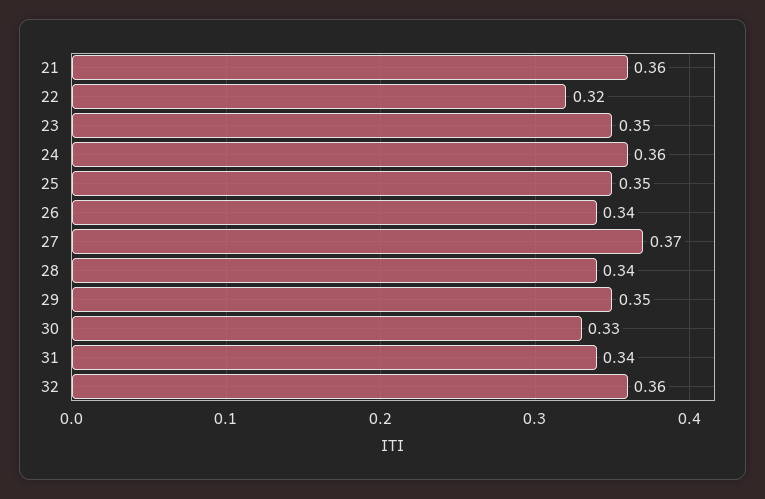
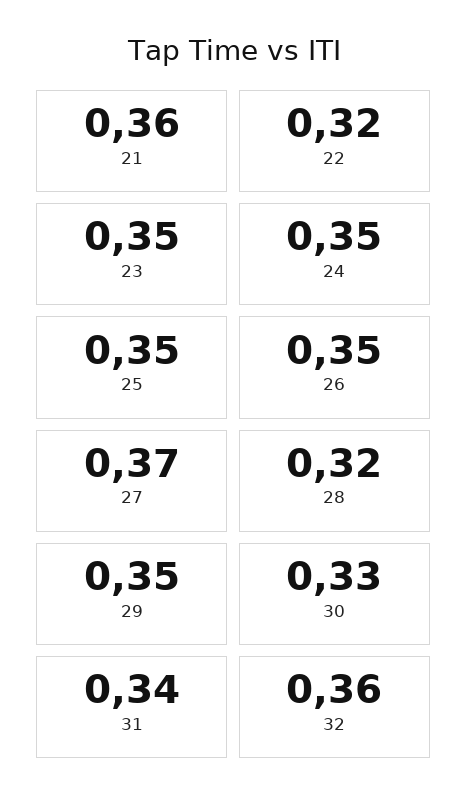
  {
    "21": 0.36,
    "22": 0.32,
    "23": 0.35,
-   "24": 0.36,
+   "24": 0.35,
    "25": 0.35,
-   "26": 0.34,
+   "26": 0.35,
    "27": 0.37,
-   "28": 0.34,
+   "28": 0.32,
    "29": 0.35,
    "30": 0.33,
    "31": 0.34,
    "32": 0.36
  }

